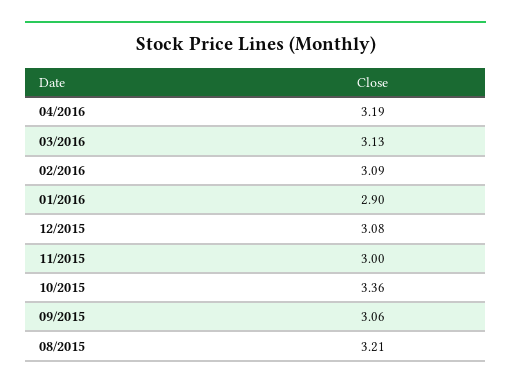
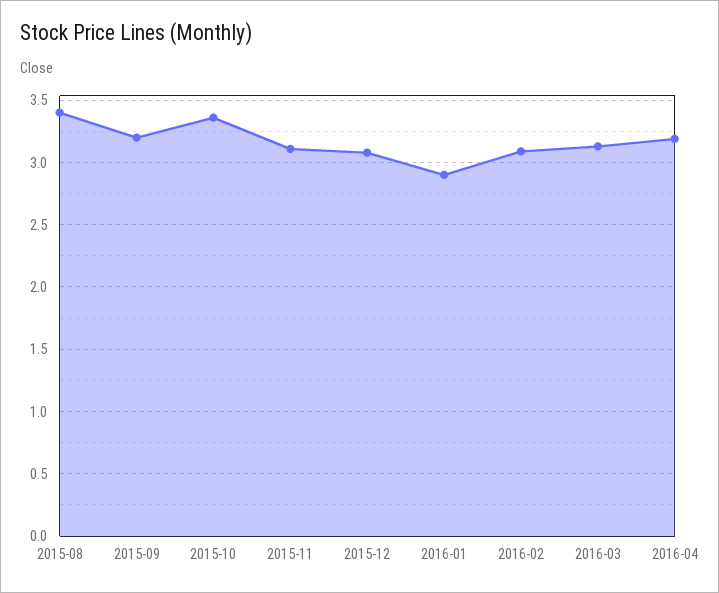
  {
    "04/2016": 3.19,
    "03/2016": 3.13,
    "02/2016": 3.09,
    "01/2016": 2.9,
    "12/2015": 3.08,
-   "11/2015": 3,
+   "11/2015": 3.1,
    "10/2015": 3.36,
-   "09/2015": 3.06,
+   "09/2015": 3.2,
-   "08/2015": 3.21
+   "08/2015": 3.4
  }

